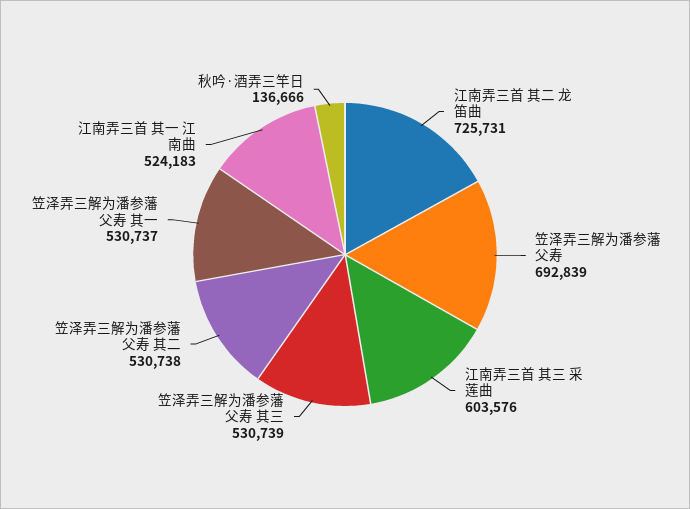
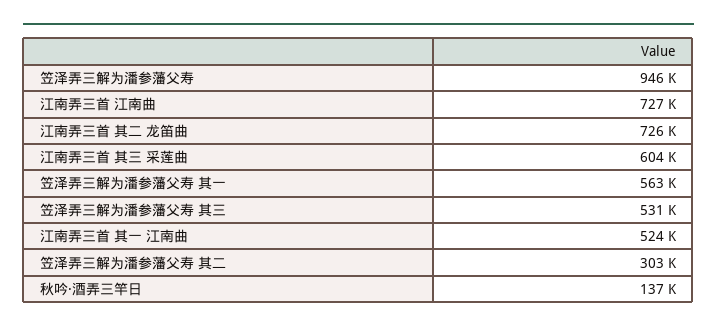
  {
    "江南弄三首 其二 龙笛曲": 725731,
-   "笠泽弄三解为潘参藩父寿": 692839,
+   "笠泽弄三解为潘参藩父寿": 946000,
    "江南弄三首 其三 采莲曲": 603576,
    "笠泽弄三解为潘参藩父寿 其三": 530739,
-   "笠泽弄三解为潘参藩父寿 其二": 530738,
+   "笠泽弄三解为潘参藩父寿 其二": 303000,
-   "笠泽弄三解为潘参藩父寿 其一": 530737,
+   "笠泽弄三解为潘参藩父寿 其一": 563000,
    "江南弄三首 其一 江南曲": 524183,
-   "秋吟·酒弄三竿日": 136666
+   "秋吟·酒弄三竿日": 136666,
+   "江南弄三首 江南曲": 727000
  }

